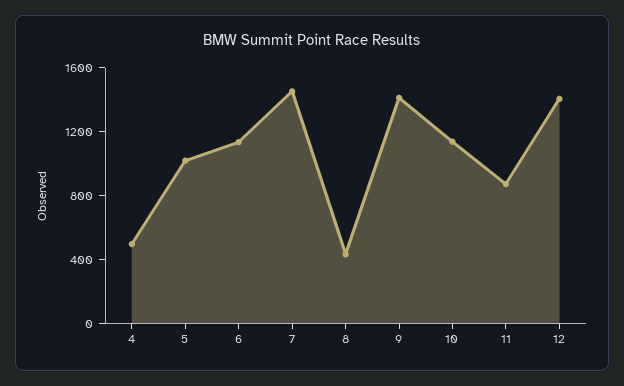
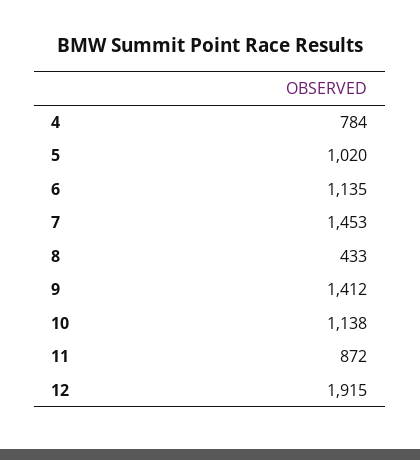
  {
-   "4": 500,
+   "4": 784,
    "5": 1020,
    "6": 1135,
    "7": 1453,
    "8": 433,
    "9": 1412,
    "10": 1138,
    "11": 872,
-   "12": 1400
+   "12": 1915
  }

